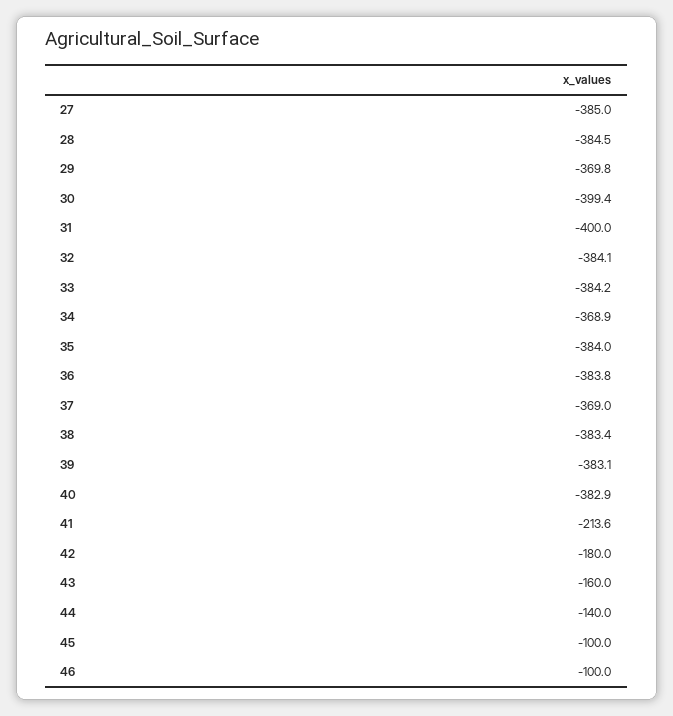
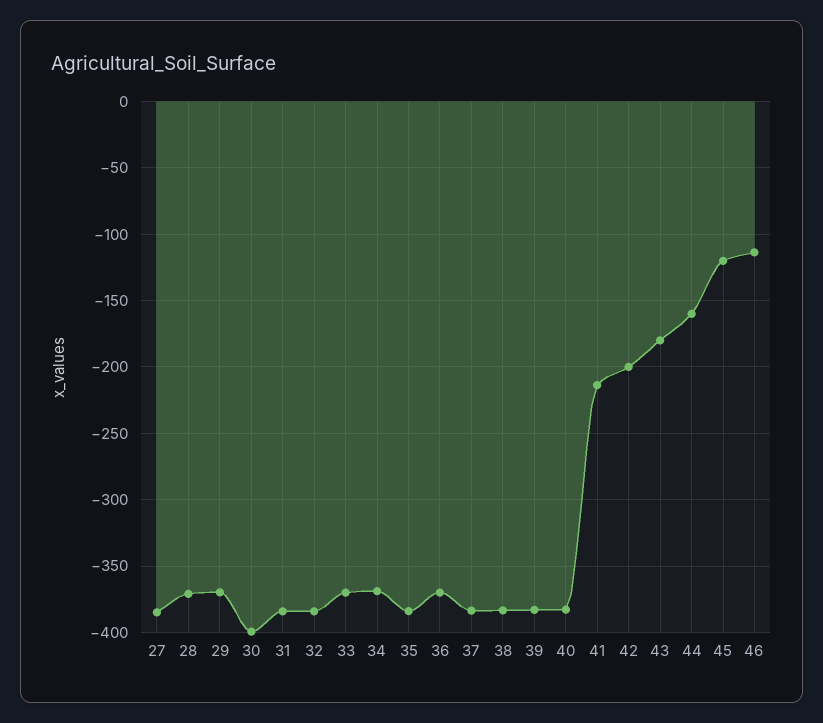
  {
    "27": -385,
-   "28": -384.5,
+   "28": -370,
    "29": -369.8,
    "30": -399.4,
-   "31": -400,
+   "31": -385,
    "32": -384.1,
-   "33": -384.2,
+   "33": -370,
    "34": -368.9,
    "35": -384,
-   "36": -383.8,
+   "36": -370,
-   "37": -369,
+   "37": -385,
    "38": -383.4,
    "39": -383.1,
    "40": -382.9,
    "41": -213.6,
-   "42": -180,
+   "42": -200,
-   "43": -160,
+   "43": -180,
-   "44": -140,
+   "44": -160,
-   "45": -100,
+   "45": -120,
-   "46": -100
+   "46": -115
  }

